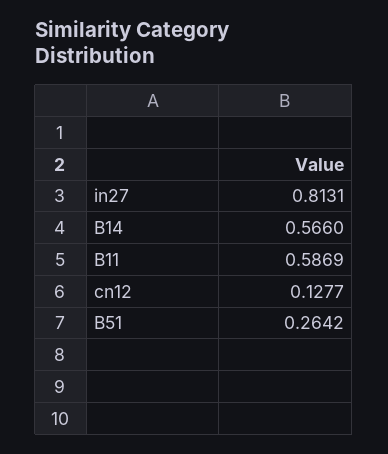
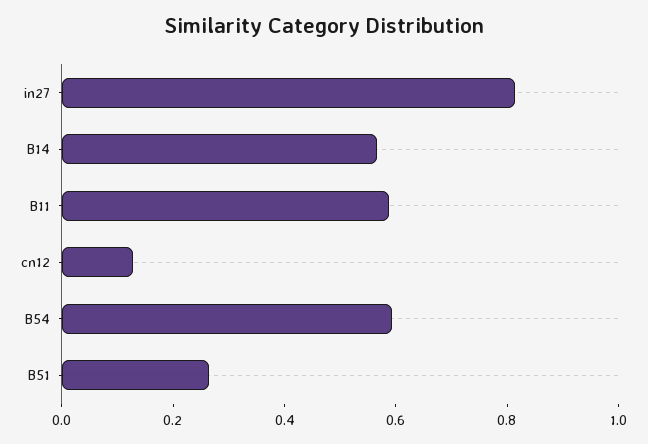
  {
    "in27": 0.8131,
    "B14": 0.566,
    "B11": 0.5869,
    "cn12": 0.1277,
-   "B51": 0.2642
+   "B51": 0.2642,
+   "B54": 0.6
  }

